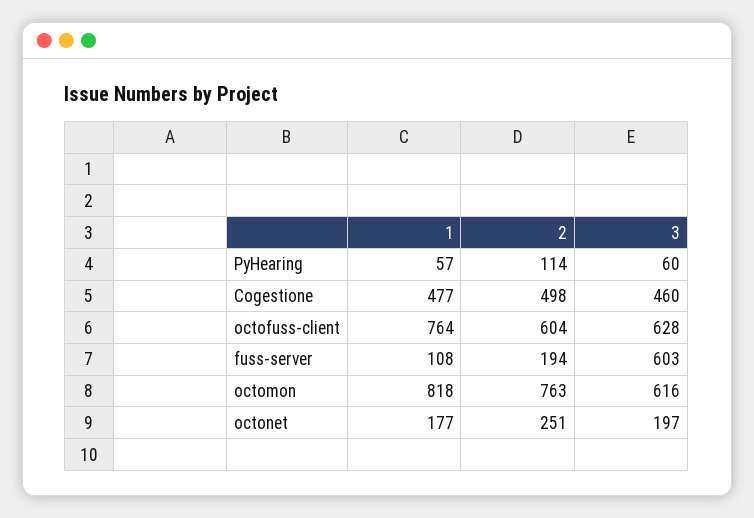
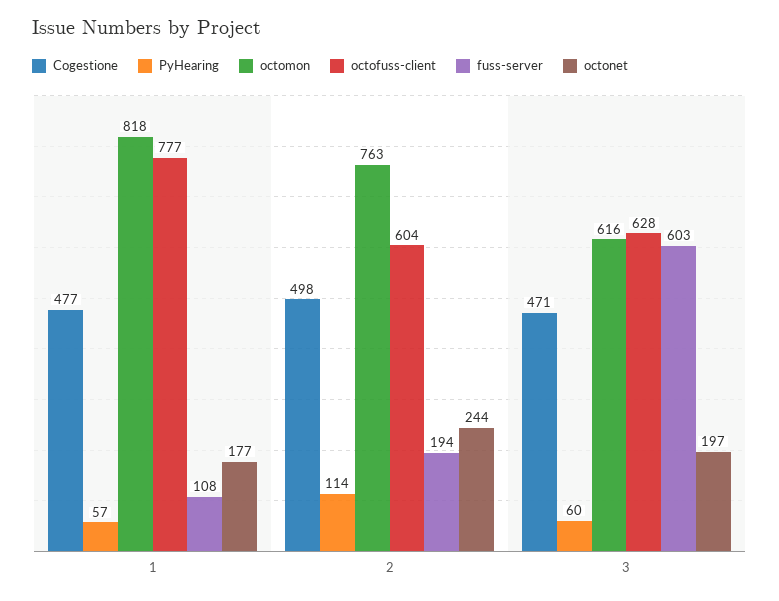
  {
    "PyHearing": {
      "1": 57,
      "2": 114,
      "3": 60
    },
    "Cogestione": {
      "1": 477,
      "2": 498,
-     "3": 460
+     "3": 471
    },
    "octofuss-client": {
-     "1": 764,
+     "1": 777,
      "2": 604,
      "3": 628
    },
    "fuss-server": {
      "1": 108,
      "2": 194,
      "3": 603
    },
    "octomon": {
      "1": 818,
      "2": 763,
      "3": 616
    },
    "octonet": {
      "1": 177,
-     "2": 251,
+     "2": 244,
      "3": 197
    }
  }

